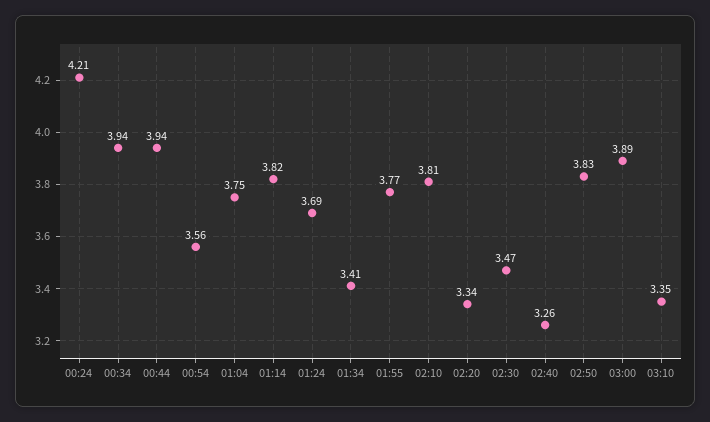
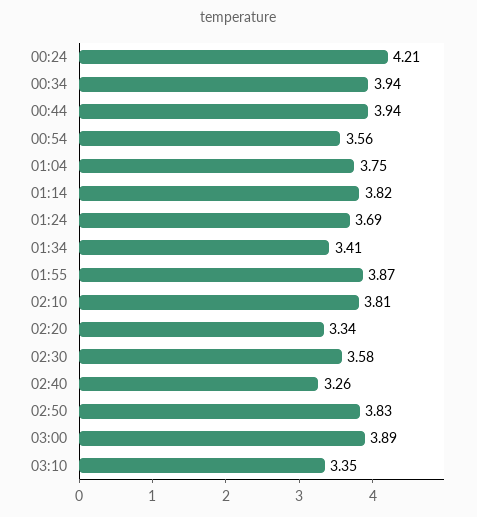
  {
    "00:24": 4.21,
    "00:34": 3.94,
    "00:44": 3.94,
    "00:54": 3.56,
    "01:04": 3.75,
    "01:14": 3.82,
    "01:24": 3.69,
    "01:34": 3.41,
-   "01:55": 3.77,
+   "01:55": 3.87,
    "02:10": 3.81,
    "02:20": 3.34,
-   "02:30": 3.47,
+   "02:30": 3.58,
    "02:40": 3.26,
    "02:50": 3.83,
    "03:00": 3.89,
    "03:10": 3.35
  }

